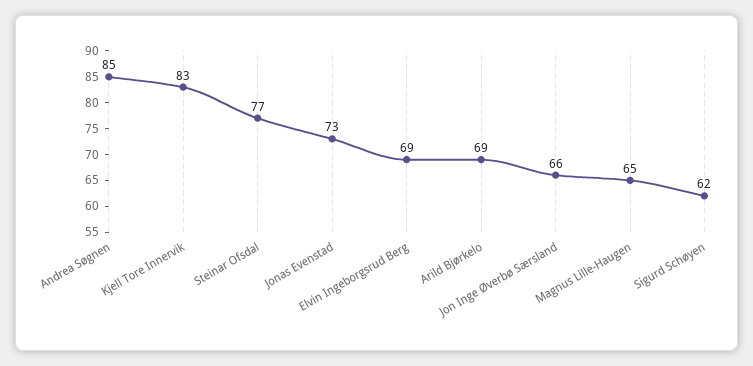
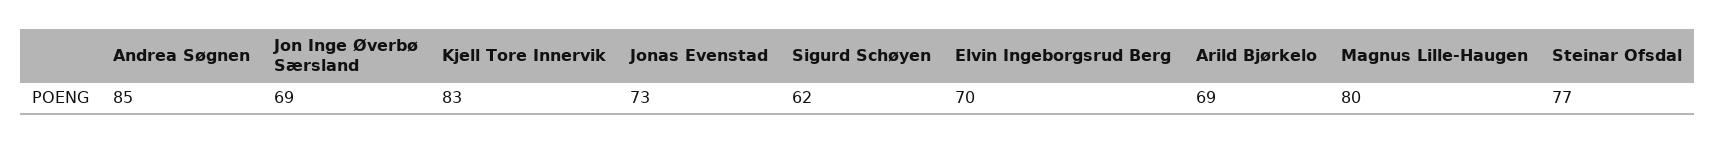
  {
    "Andrea Søgnen": 85,
    "Kjell Tore Innervik": 83,
    "Steinar Ofsdal": 77,
    "Jonas Evenstad": 73,
-   "Elvin Ingeborgsrud Berg": 69,
+   "Elvin Ingeborgsrud Berg": 70,
    "Arild Bjørkelo": 69,
-   "Jon Inge Øverbø Særsland": 66,
+   "Jon Inge Øverbø Særsland": 69,
-   "Magnus Lille-Haugen": 65,
+   "Magnus Lille-Haugen": 80,
    "Sigurd Schøyen": 62
  }

